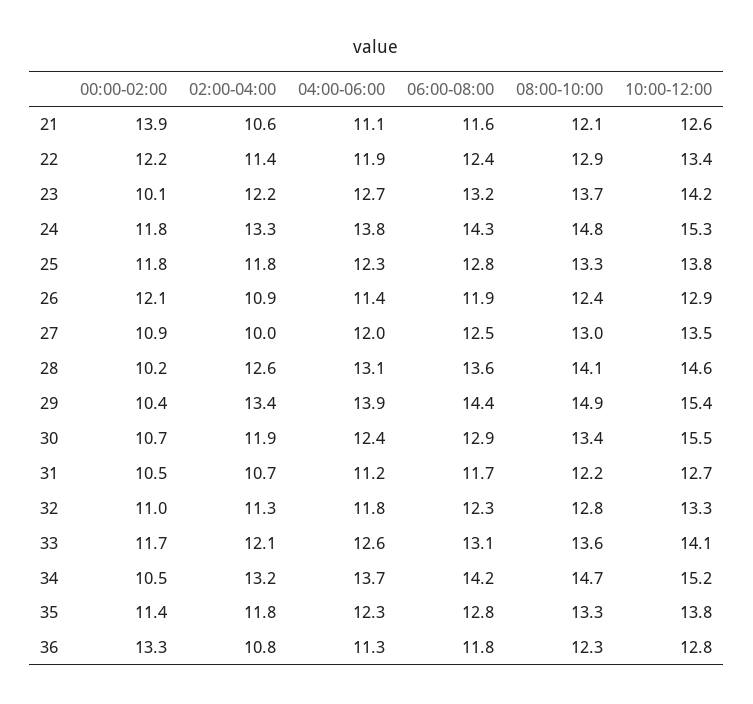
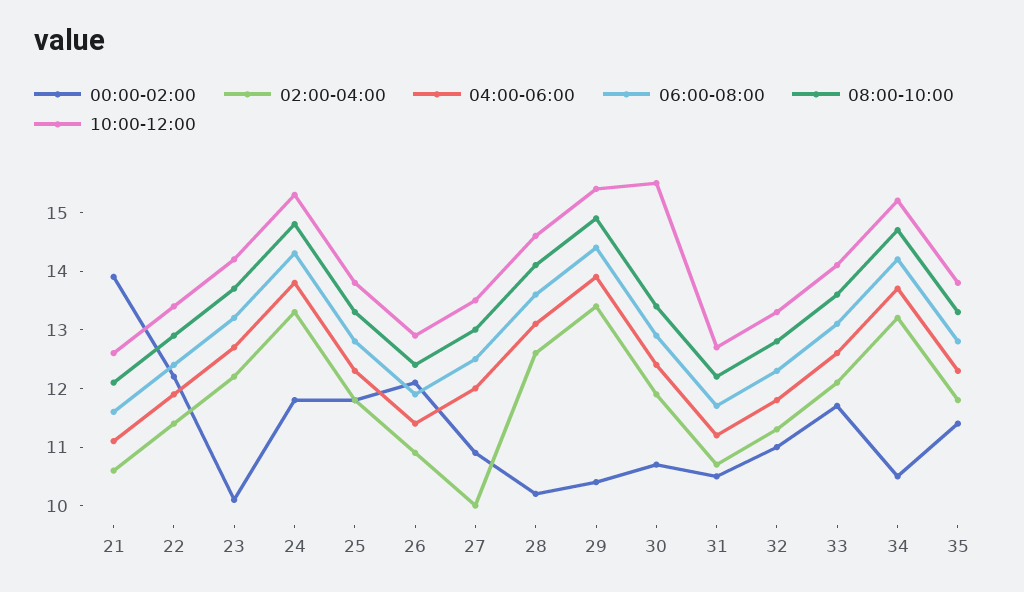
  {
    "00:00-02:00": {
      "21": 13.9,
      "22": 12.2,
      "23": 10.1,
      "24": 11.8,
      "25": 11.8,
      "26": 12.1,
      "27": 10.9,
      "28": 10.2,
      "29": 10.4,
      "30": 10.7,
      "31": 10.5,
      "32": 11,
      "33": 11.7,
      "34": 10.5,
-     "35": 11.4,
+     "35": 11.4
-     "36": 13.3
    },
    "02:00-04:00": {
      "21": 10.6,
      "22": 11.4,
      "23": 12.2,
      "24": 13.3,
      "25": 11.8,
      "26": 10.9,
      "27": 10,
      "28": 12.6,
      "29": 13.4,
      "30": 11.9,
      "31": 10.7,
      "32": 11.3,
      "33": 12.1,
      "34": 13.2,
-     "35": 11.8,
+     "35": 11.8
-     "36": 10.8
    },
    "04:00-06:00": {
      "21": 11.1,
      "22": 11.9,
      "23": 12.7,
      "24": 13.8,
      "25": 12.3,
      "26": 11.4,
      "27": 12,
      "28": 13.1,
      "29": 13.9,
      "30": 12.4,
      "31": 11.2,
      "32": 11.8,
      "33": 12.6,
      "34": 13.7,
-     "35": 12.3,
+     "35": 12.3
-     "36": 11.3
    },
    "06:00-08:00": {
      "21": 11.6,
      "22": 12.4,
      "23": 13.2,
      "24": 14.3,
      "25": 12.8,
      "26": 11.9,
      "27": 12.5,
      "28": 13.6,
      "29": 14.4,
      "30": 12.9,
      "31": 11.7,
      "32": 12.3,
      "33": 13.1,
      "34": 14.2,
-     "35": 12.8,
+     "35": 12.8
-     "36": 11.8
    },
    "08:00-10:00": {
      "21": 12.1,
      "22": 12.9,
      "23": 13.7,
      "24": 14.8,
      "25": 13.3,
      "26": 12.4,
      "27": 13,
      "28": 14.1,
      "29": 14.9,
      "30": 13.4,
      "31": 12.2,
      "32": 12.8,
      "33": 13.6,
      "34": 14.7,
-     "35": 13.3,
+     "35": 13.3
-     "36": 12.3
    },
    "10:00-12:00": {
      "21": 12.6,
      "22": 13.4,
      "23": 14.2,
      "24": 15.3,
      "25": 13.8,
      "26": 12.9,
      "27": 13.5,
      "28": 14.6,
      "29": 15.4,
      "30": 15.5,
      "31": 12.7,
      "32": 13.3,
      "33": 14.1,
      "34": 15.2,
-     "35": 13.8,
+     "35": 13.8
-     "36": 12.8
    }
  }

